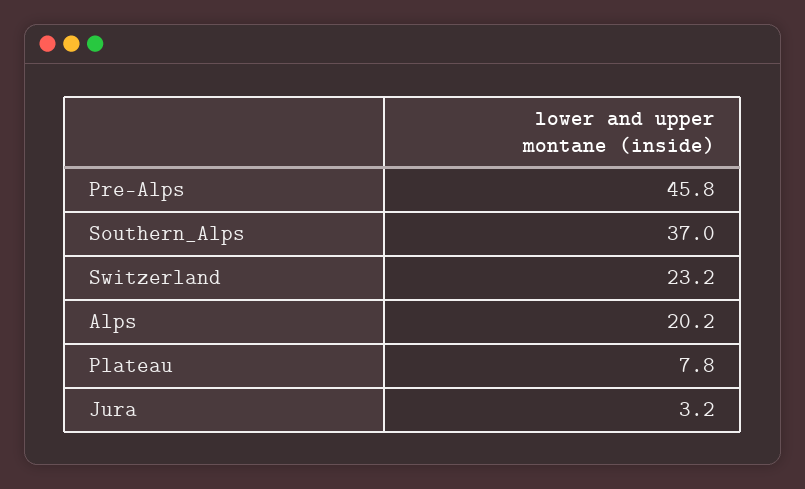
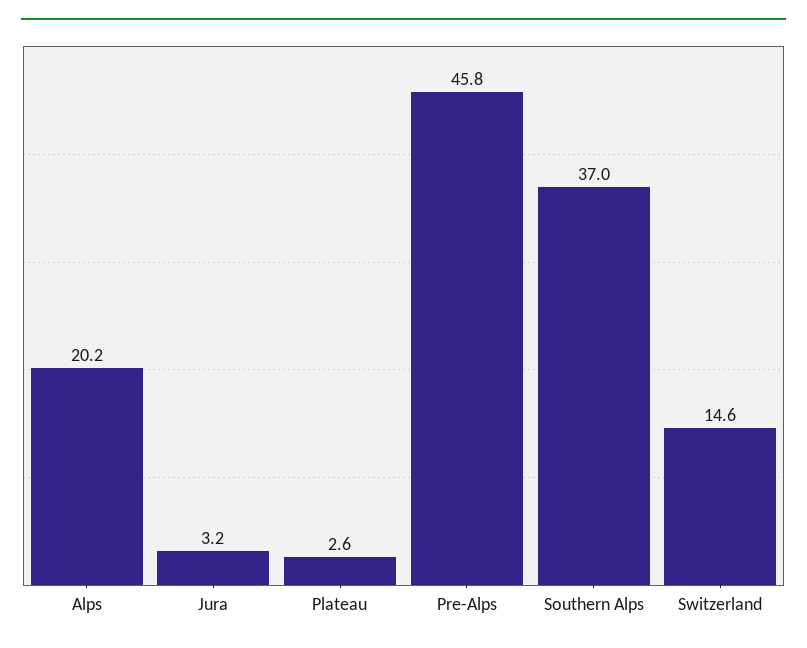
  {
    "Pre-Alps": 45.8,
    "Southern_Alps": 37,
-   "Switzerland": 23.2,
+   "Switzerland": 14.6,
    "Alps": 20.2,
-   "Plateau": 7.8,
+   "Plateau": 2.6,
    "Jura": 3.2
  }

